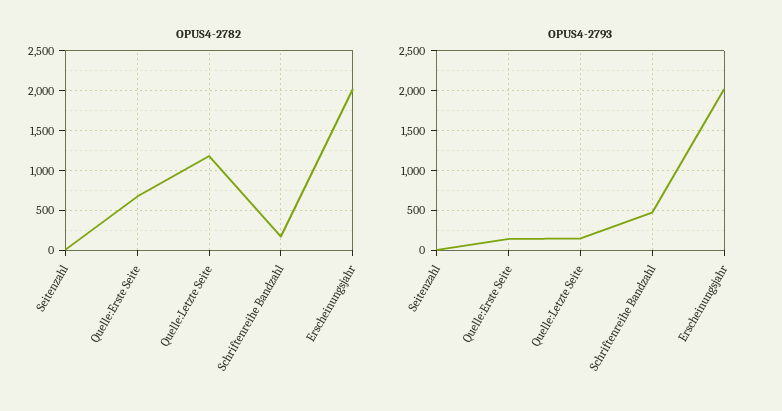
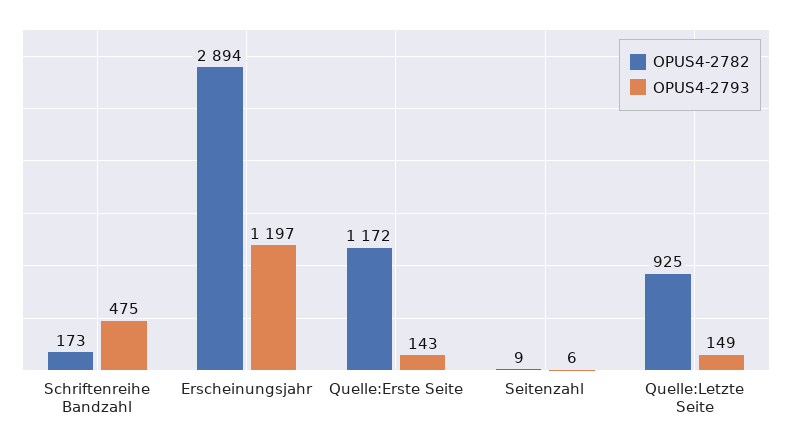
  {
    "OPUS4-2782": {
      "Seitenzahl": 9,
-     "Quelle:Erste Seite": 700,
+     "Quelle:Erste Seite": 1172,
-     "Quelle:Letzte Seite": 1200,
+     "Quelle:Letzte Seite": 925,
      "Schriftenreihe Bandzahl": 173,
-     "Erscheinungsjahr": 2000
+     "Erscheinungsjahr": 2894
    },
    "OPUS4-2793": {
      "Seitenzahl": 6,
      "Quelle:Erste Seite": 143,
      "Quelle:Letzte Seite": 149,
      "Schriftenreihe Bandzahl": 475,
-     "Erscheinungsjahr": 2000
+     "Erscheinungsjahr": 1197
    }
  }

